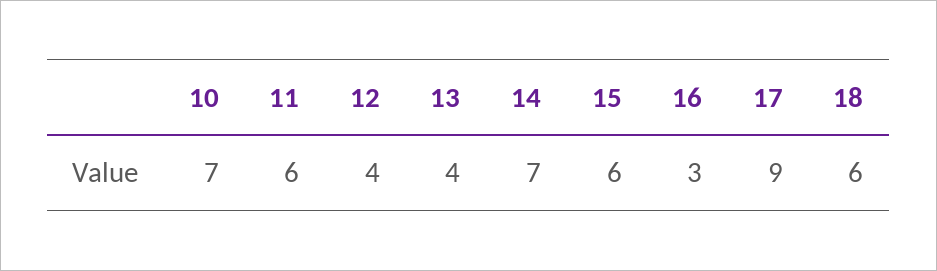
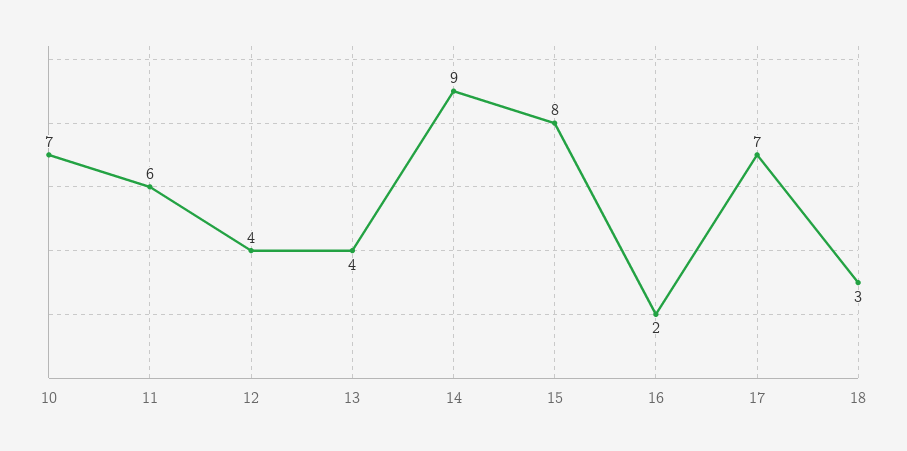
  {
    "10": 7,
    "11": 6,
    "12": 4,
    "13": 4,
-   "14": 7,
+   "14": 9,
-   "15": 6,
+   "15": 8,
-   "16": 3,
+   "16": 2,
-   "17": 9,
+   "17": 7,
-   "18": 6
+   "18": 3
  }

